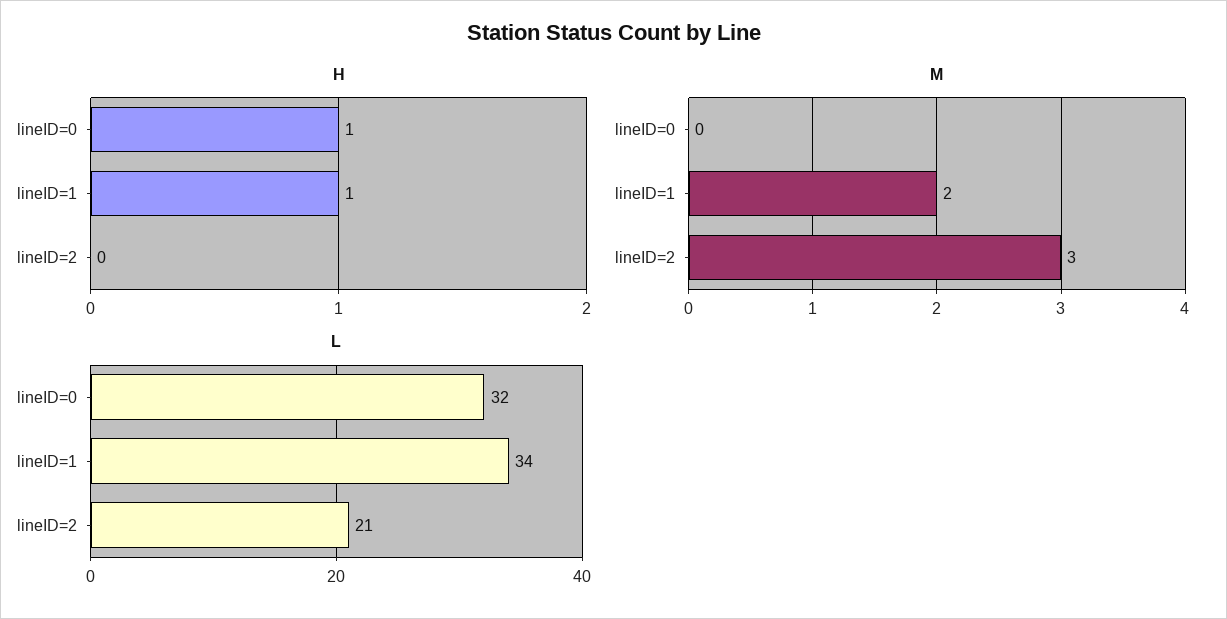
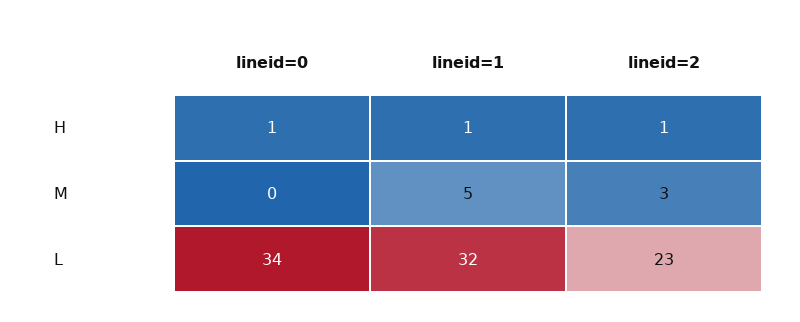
  {
    "H": {
      "lineID=0": 1,
      "lineID=1": 1,
-     "lineID=2": 0
+     "lineID=2": 1
    },
    "M": {
      "lineID=0": 0,
-     "lineID=1": 2,
+     "lineID=1": 5,
      "lineID=2": 3
    },
    "L": {
-     "lineID=0": 32,
+     "lineID=0": 34,
-     "lineID=1": 34,
+     "lineID=1": 32,
-     "lineID=2": 21
+     "lineID=2": 23
    }
  }

